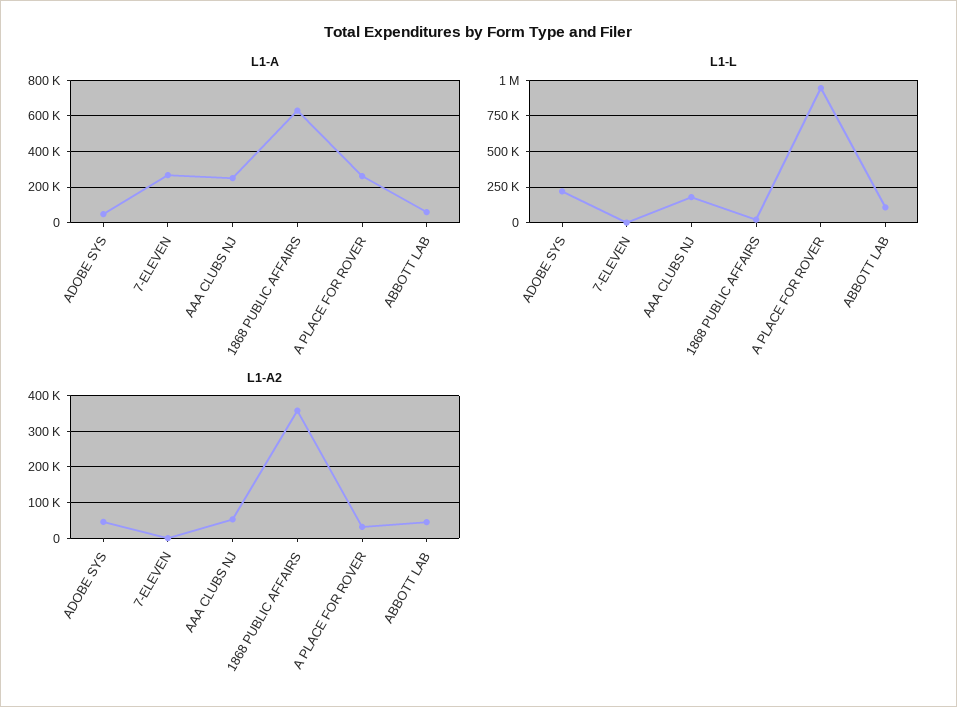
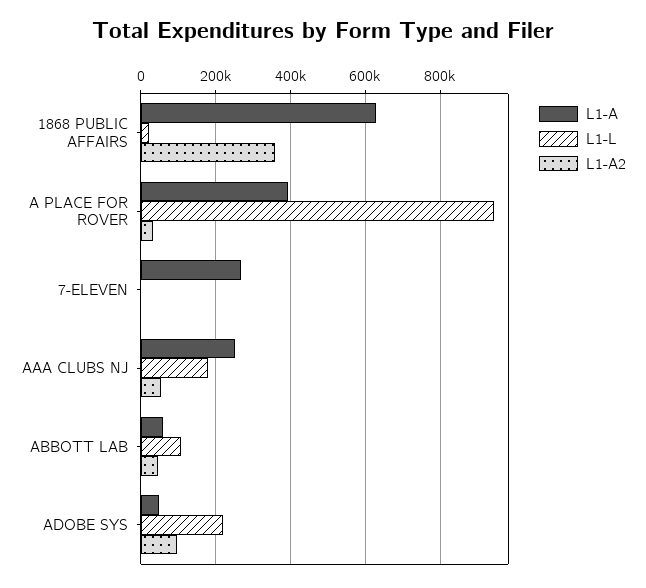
  {
    "L1-A": {
      "ADOBE SYS": 40000,
      "7-ELEVEN": 260000,
      "AAA CLUBS NJ": 260000,
      "1868 PUBLIC AFFAIRS": 620000,
-     "A PLACE FOR ROVER": 250000,
+     "A PLACE FOR ROVER": 400000,
      "ABBOTT LAB": 60000
    },
    "L1-L": {
      "ADOBE SYS": 220000,
      "7-ELEVEN": 0,
      "AAA CLUBS NJ": 180000,
      "1868 PUBLIC AFFAIRS": 20000,
      "A PLACE FOR ROVER": 940000,
      "ABBOTT LAB": 100000
    },
    "L1-A2": {
-     "ADOBE SYS": 40000,
+     "ADOBE SYS": 100000,
      "7-ELEVEN": 0,
      "AAA CLUBS NJ": 60000,
      "1868 PUBLIC AFFAIRS": 360000,
      "A PLACE FOR ROVER": 40000,
      "ABBOTT LAB": 40000
    }
  }

